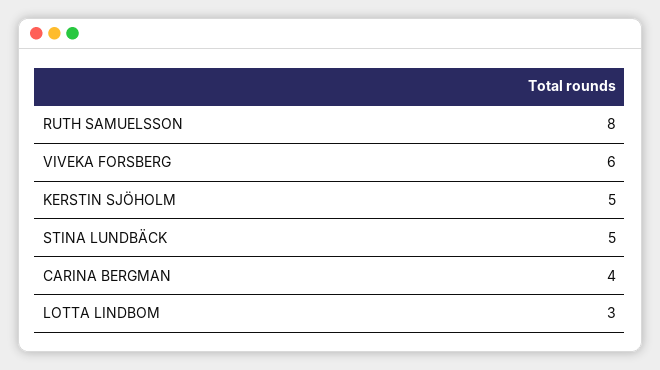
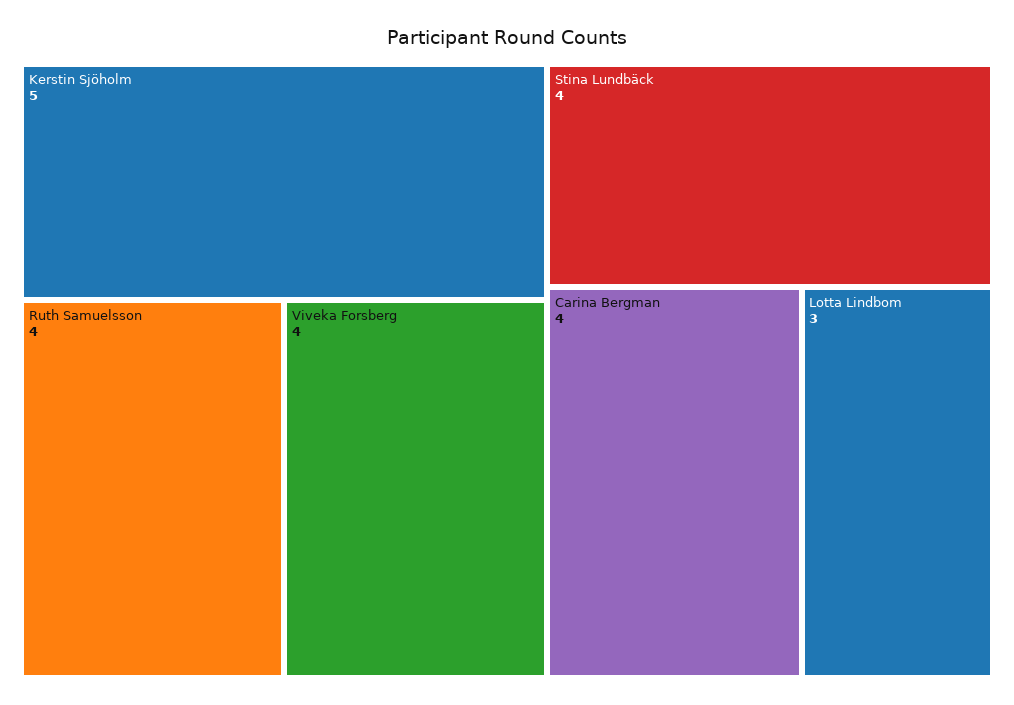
  {
-   "RUTH SAMUELSSON": 8,
+   "RUTH SAMUELSSON": 4,
-   "VIVEKA FORSBERG": 6,
+   "VIVEKA FORSBERG": 4,
    "KERSTIN SJÖHOLM": 5,
-   "STINA LUNDBÄCK": 5,
+   "STINA LUNDBÄCK": 4,
    "CARINA BERGMAN": 4,
    "LOTTA LINDBOM": 3
  }

